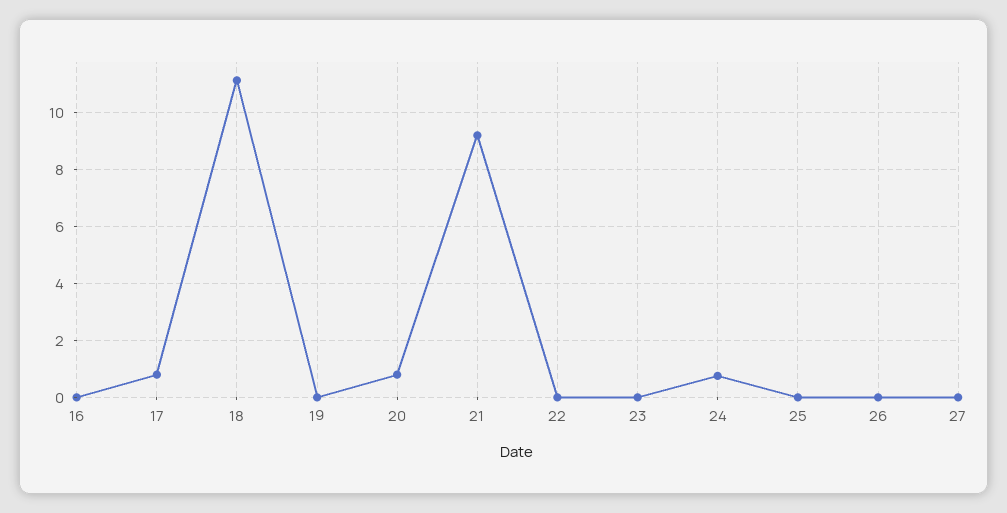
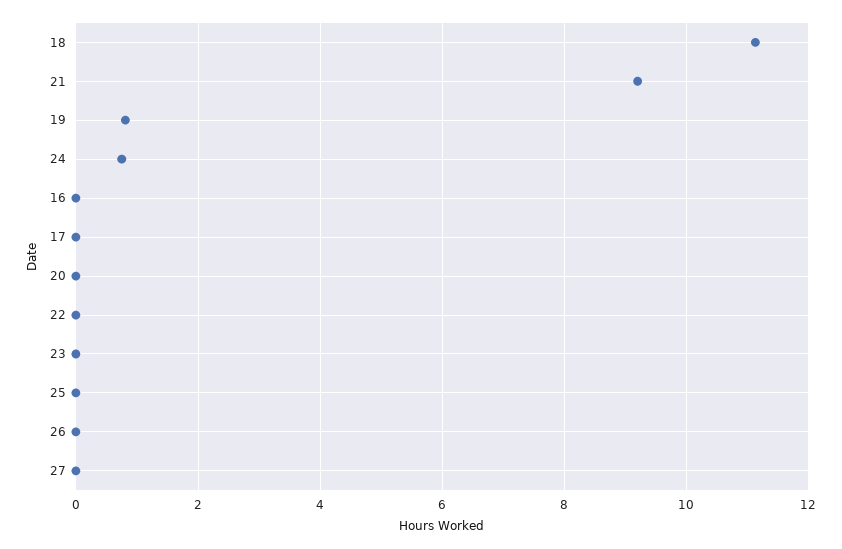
  {
    "16": 0,
-   "17": 0.75,
+   "17": 0,
    "18": 11.2,
-   "19": 0,
+   "19": 0.8,
-   "20": 0.75,
+   "20": 0,
    "21": 9.2,
    "22": 0,
    "23": 0,
    "24": 0.8,
    "25": 0,
    "26": 0,
    "27": 0
  }

